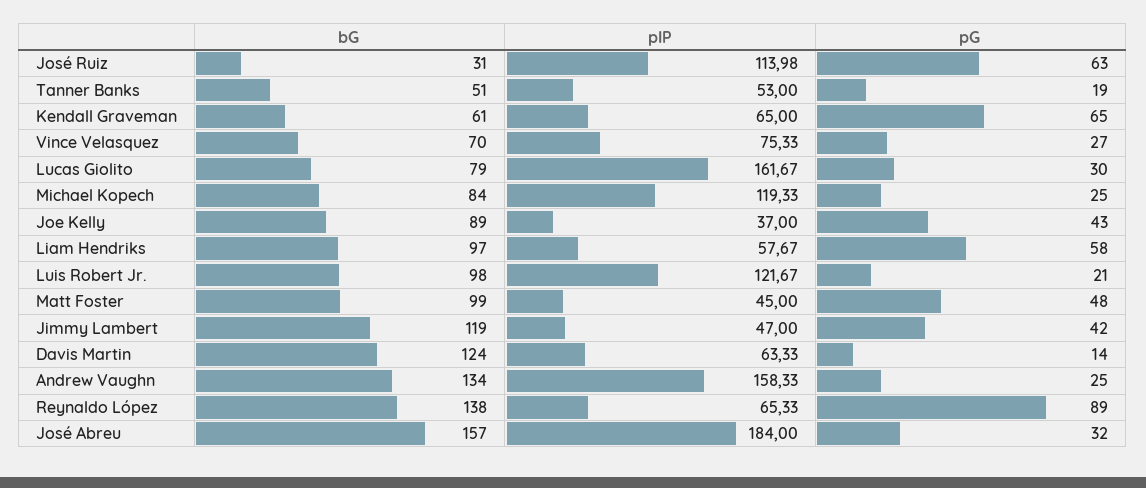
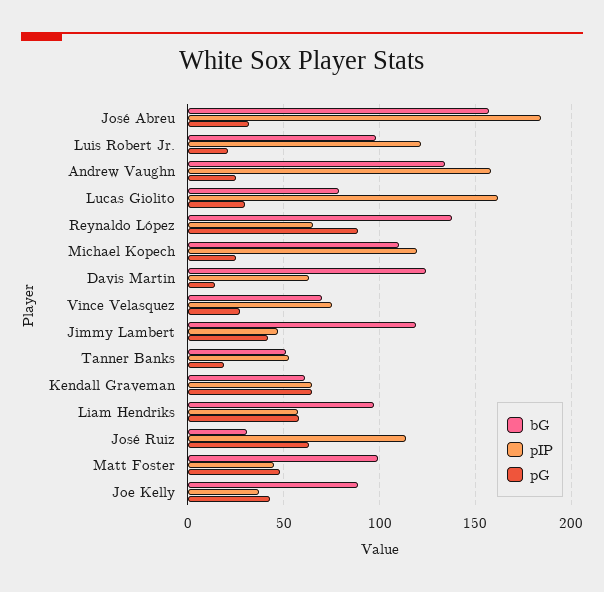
  {
    "bG": {
      "José Ruiz": 31,
      "Tanner Banks": 51,
      "Kendall Graveman": 61,
      "Vince Velasquez": 70,
      "Lucas Giolito": 79,
-     "Michael Kopech": 84,
+     "Michael Kopech": 110,
      "Joe Kelly": 89,
      "Liam Hendriks": 97,
      "Luis Robert Jr.": 98,
      "Matt Foster": 99,
      "Jimmy Lambert": 119,
      "Davis Martin": 124,
      "Andrew Vaughn": 134,
      "Reynaldo López": 138,
      "José Abreu": 157
    },
    "pIP": {
      "José Ruiz": 113.98,
      "Tanner Banks": 53,
      "Kendall Graveman": 65,
      "Vince Velasquez": 75.33,
      "Lucas Giolito": 161.67,
      "Michael Kopech": 119.33,
      "Joe Kelly": 37,
      "Liam Hendriks": 57.67,
      "Luis Robert Jr.": 121.67,
      "Matt Foster": 45,
      "Jimmy Lambert": 47,
      "Davis Martin": 63.33,
      "Andrew Vaughn": 158.33,
      "Reynaldo López": 65.33,
      "José Abreu": 184
    },
    "pG": {
      "José Ruiz": 63,
      "Tanner Banks": 19,
      "Kendall Graveman": 65,
      "Vince Velasquez": 27,
      "Lucas Giolito": 30,
      "Michael Kopech": 25,
      "Joe Kelly": 43,
      "Liam Hendriks": 58,
      "Luis Robert Jr.": 21,
      "Matt Foster": 48,
      "Jimmy Lambert": 42,
      "Davis Martin": 14,
      "Andrew Vaughn": 25,
      "Reynaldo López": 89,
      "José Abreu": 32
    }
  }

